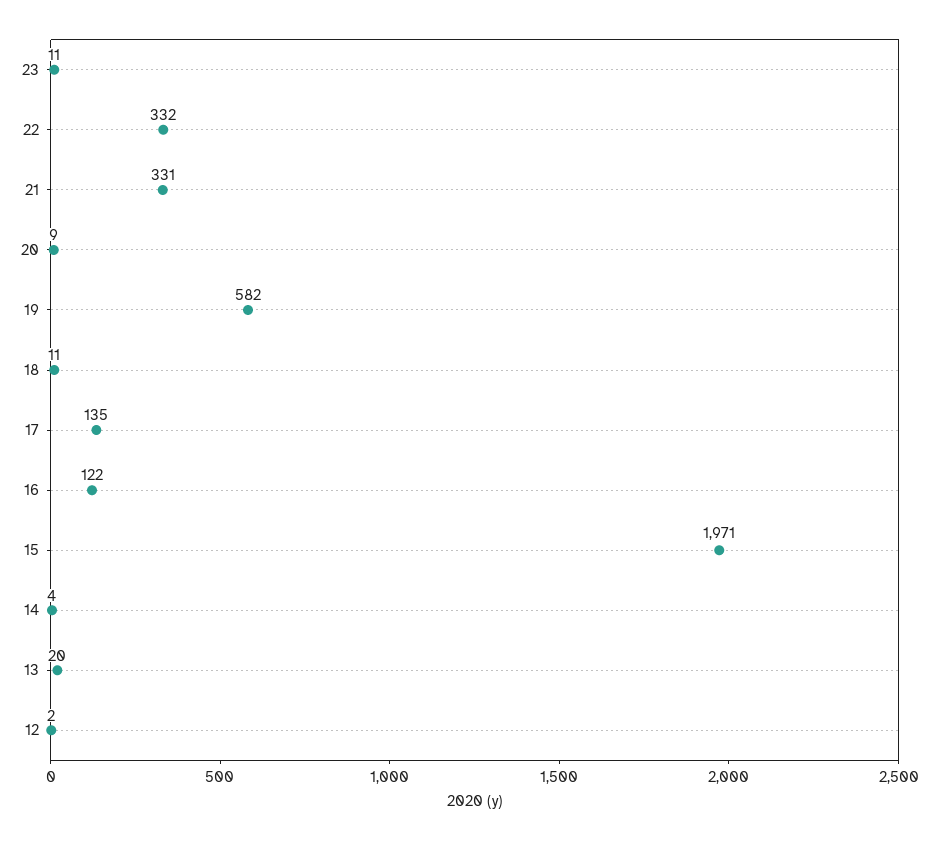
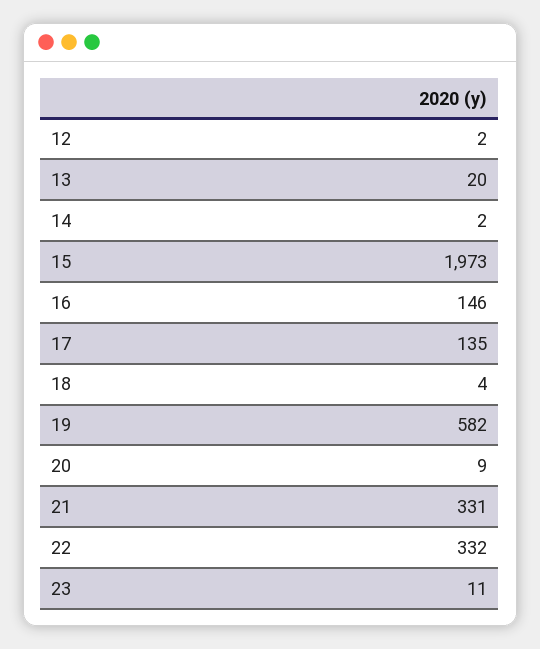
  {
    "23": 11,
    "22": 332,
    "21": 331,
    "20": 9,
    "19": 582,
-   "18": 11,
+   "18": 4,
    "17": 135,
-   "16": 122,
+   "16": 146,
-   "15": 1971,
+   "15": 1973,
-   "14": 4,
+   "14": 2,
    "13": 20,
    "12": 2
  }

